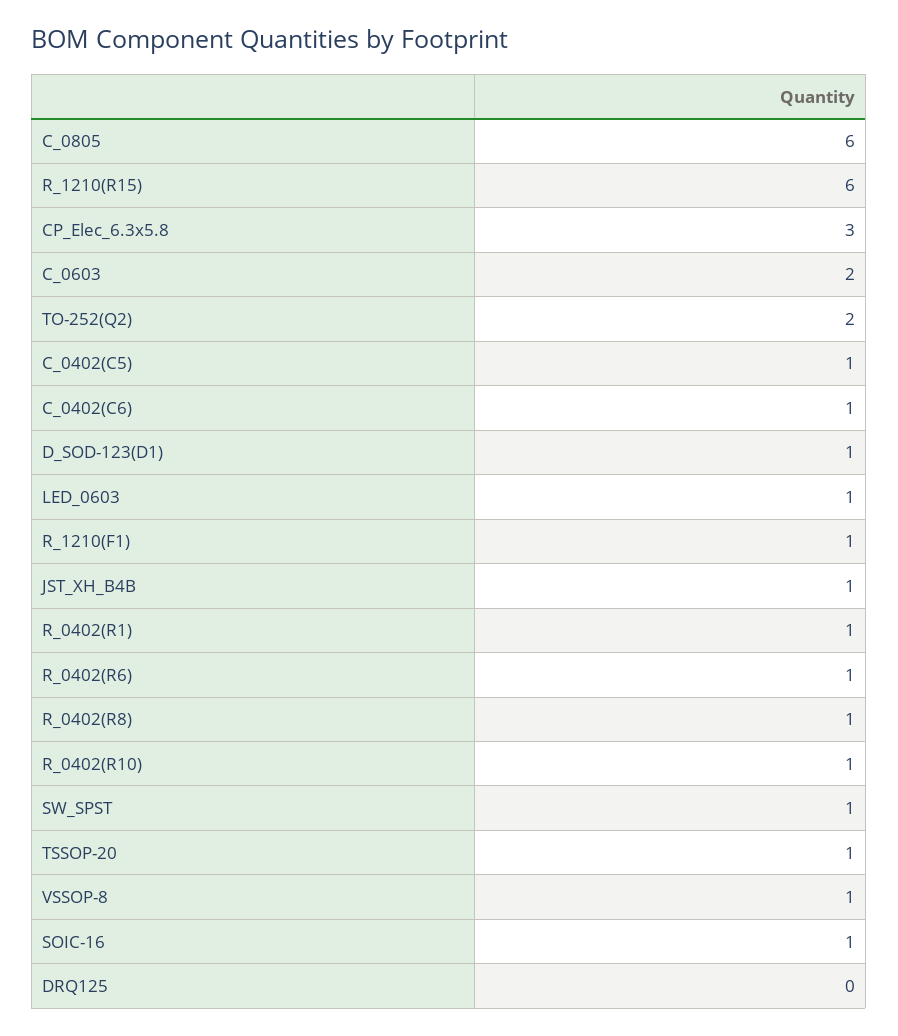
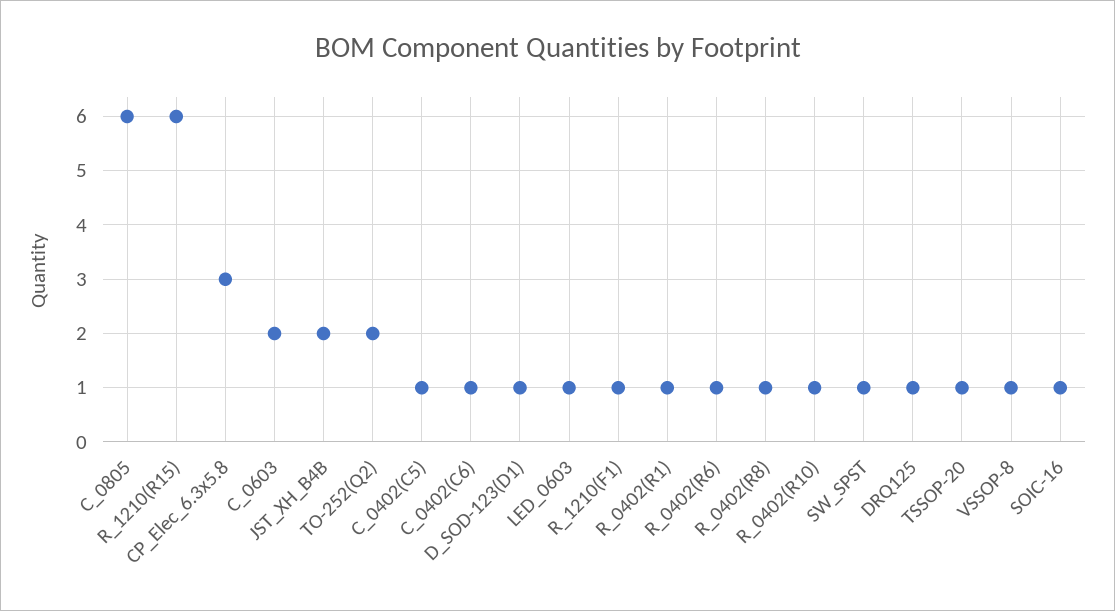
  {
    "C_0805": 6,
    "R_1210(R15)": 6,
    "CP_Elec_6.3x5.8": 3,
    "C_0603": 2,
    "TO-252(Q2)": 2,
    "C_0402(C5)": 1,
    "C_0402(C6)": 1,
    "D_SOD-123(D1)": 1,
    "LED_0603": 1,
    "R_1210(F1)": 1,
-   "JST_XH_B4B": 1,
+   "JST_XH_B4B": 2,
    "R_0402(R1)": 1,
    "R_0402(R6)": 1,
    "R_0402(R8)": 1,
    "R_0402(R10)": 1,
    "SW_SPST": 1,
    "TSSOP-20": 1,
    "VSSOP-8": 1,
    "SOIC-16": 1,
-   "DRQ125": 0
+   "DRQ125": 1
  }

